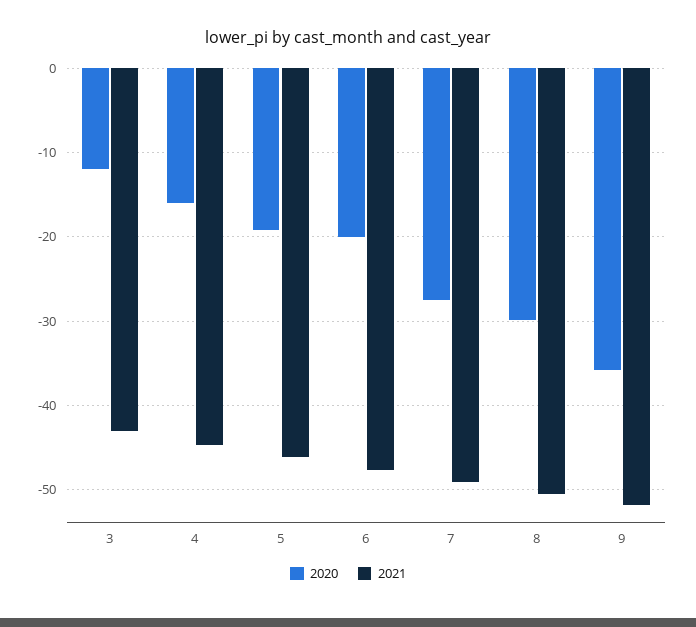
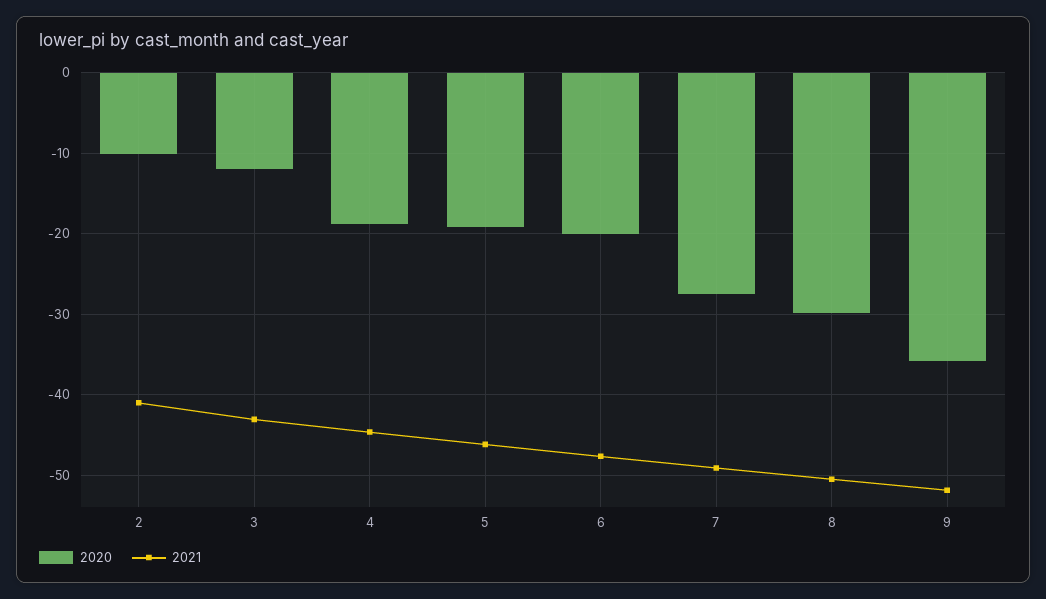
  {
    "2020": {
      "3": -12,
-     "4": -16,
+     "4": -19,
      "5": -19,
      "6": -20,
      "7": -27,
      "8": -30,
-     "9": -36
+     "9": -36,
+     "2": -10
    },
    "2021": {
      "3": -43,
      "4": -45,
      "5": -46,
      "6": -48,
      "7": -49,
      "8": -50,
-     "9": -52
+     "9": -52,
+     "2": -41
    }
  }

